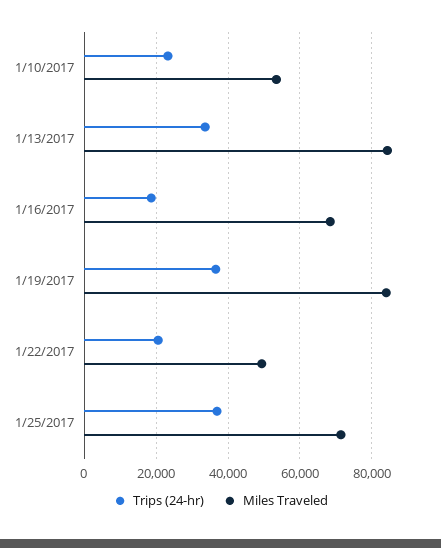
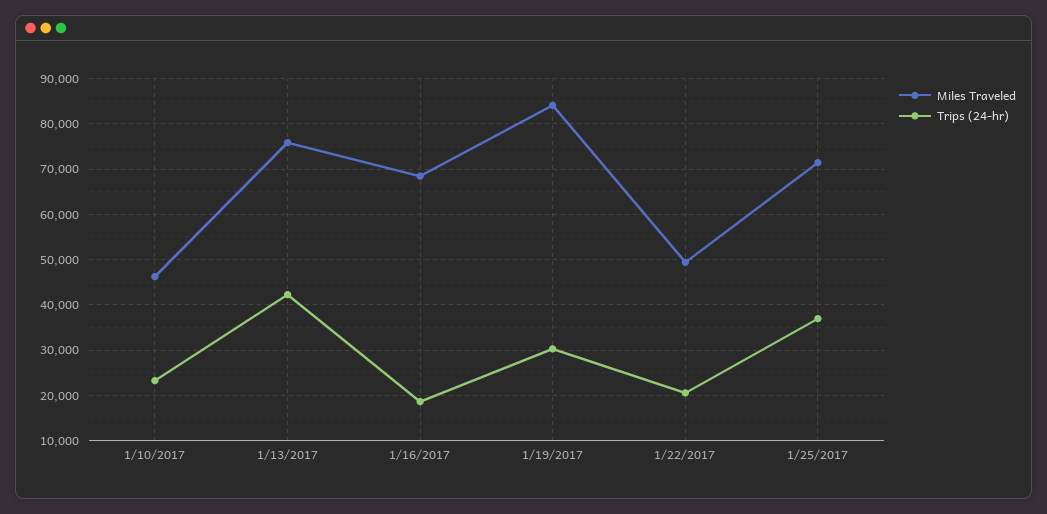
  {
    "Trips (24-hr)": {
      "1/10/2017": 24000,
-     "1/13/2017": 34000,
+     "1/13/2017": 42000,
      "1/16/2017": 18000,
-     "1/19/2017": 36000,
+     "1/19/2017": 30000,
      "1/22/2017": 20000,
      "1/25/2017": 36000
    },
    "Miles Traveled": {
-     "1/10/2017": 54000,
+     "1/10/2017": 46000,
-     "1/13/2017": 84000,
+     "1/13/2017": 76000,
      "1/16/2017": 68000,
      "1/19/2017": 84000,
      "1/22/2017": 50000,
      "1/25/2017": 72000
    }
  }

